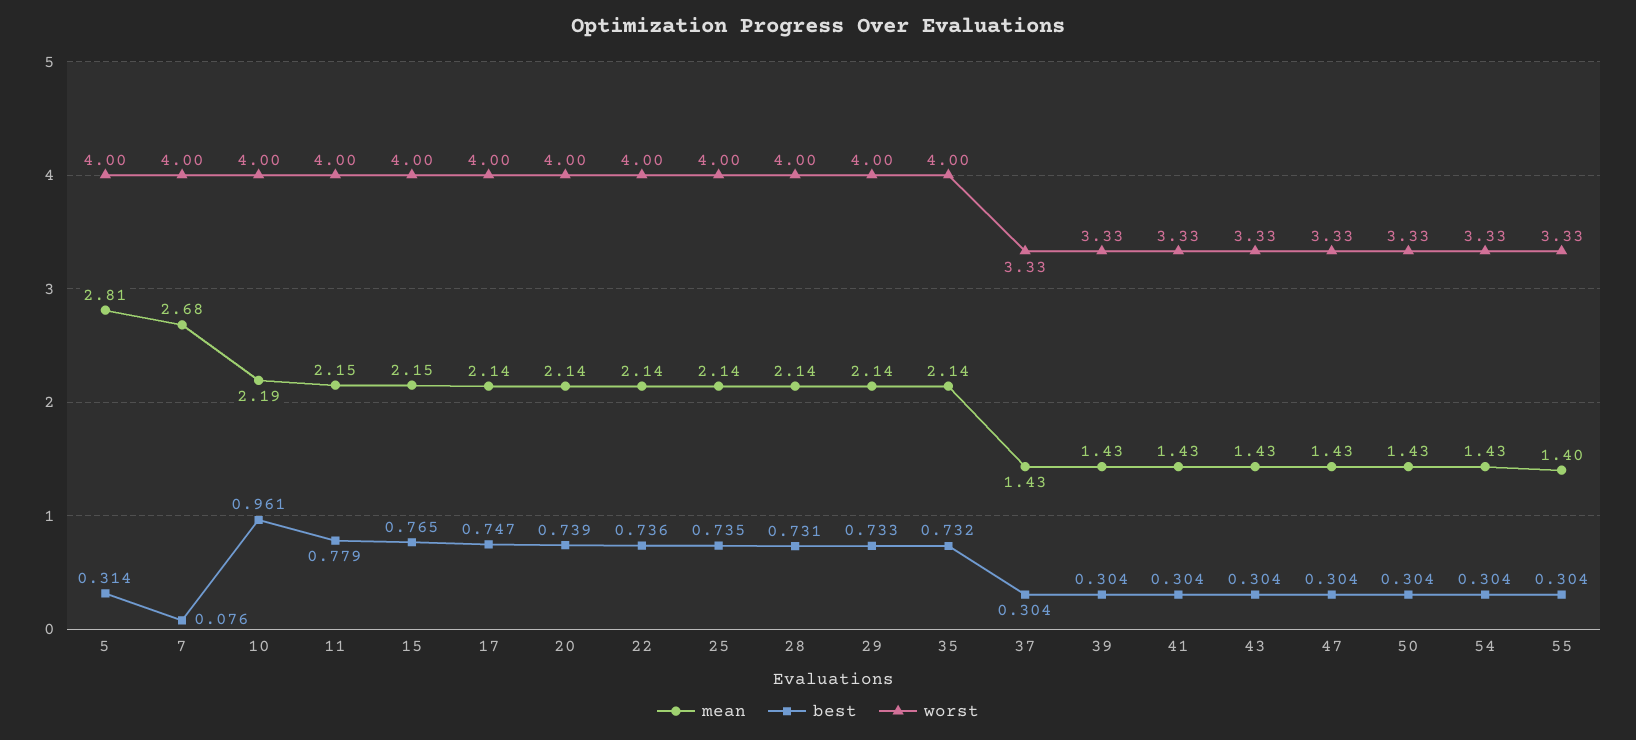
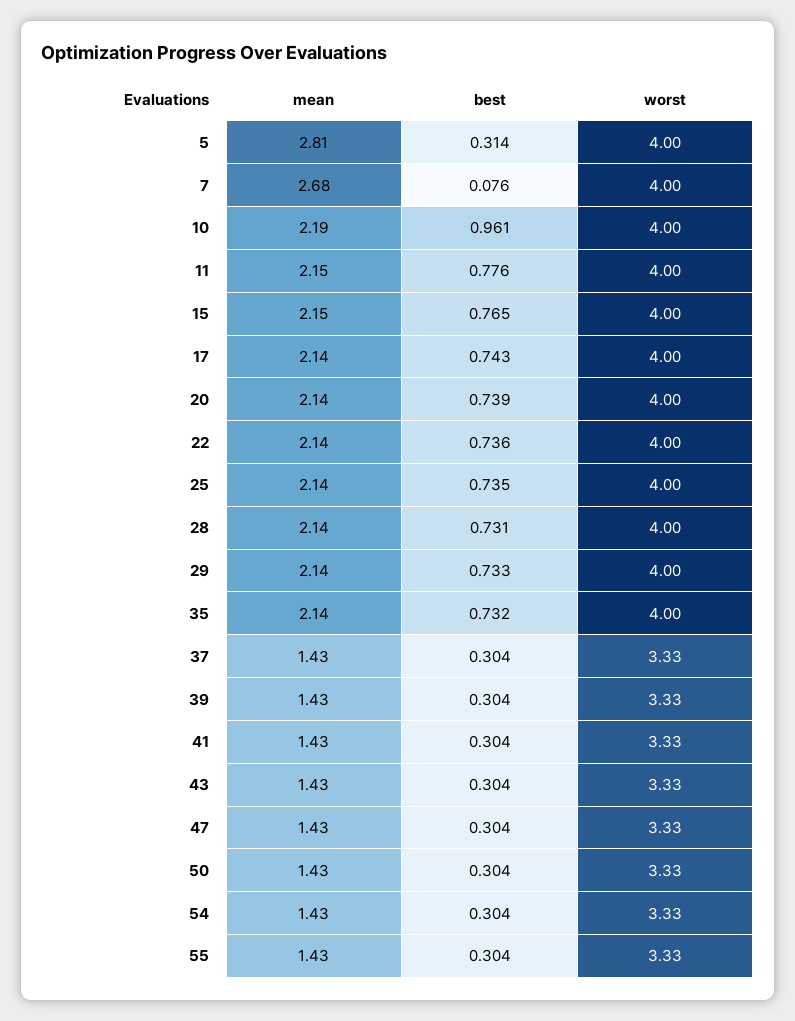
  {
    "mean": {
      "5": 2.81,
      "7": 2.68,
      "10": 2.19,
      "11": 2.15,
      "15": 2.15,
      "17": 2.14,
      "20": 2.14,
      "22": 2.14,
      "25": 2.14,
      "28": 2.14,
      "29": 2.14,
      "35": 2.14,
      "37": 1.43,
      "39": 1.43,
      "41": 1.43,
      "43": 1.43,
      "47": 1.43,
      "50": 1.43,
      "54": 1.43,
-     "55": 1.4
+     "55": 1.43
    },
    "best": {
      "5": 0.314,
      "7": 0.076,
      "10": 0.961,
-     "11": 0.779,
+     "11": 0.776,
      "15": 0.765,
-     "17": 0.747,
+     "17": 0.743,
      "20": 0.739,
      "22": 0.736,
      "25": 0.735,
      "28": 0.731,
      "29": 0.733,
      "35": 0.732,
      "37": 0.304,
      "39": 0.304,
      "41": 0.304,
      "43": 0.304,
      "47": 0.304,
      "50": 0.304,
      "54": 0.304,
      "55": 0.304
    },
    "worst": {
      "5": 4,
      "7": 4,
      "10": 4,
      "11": 4,
      "15": 4,
      "17": 4,
      "20": 4,
      "22": 4,
      "25": 4,
      "28": 4,
      "29": 4,
      "35": 4,
      "37": 3.33,
      "39": 3.33,
      "41": 3.33,
      "43": 3.33,
      "47": 3.33,
      "50": 3.33,
      "54": 3.33,
      "55": 3.33
    }
  }

